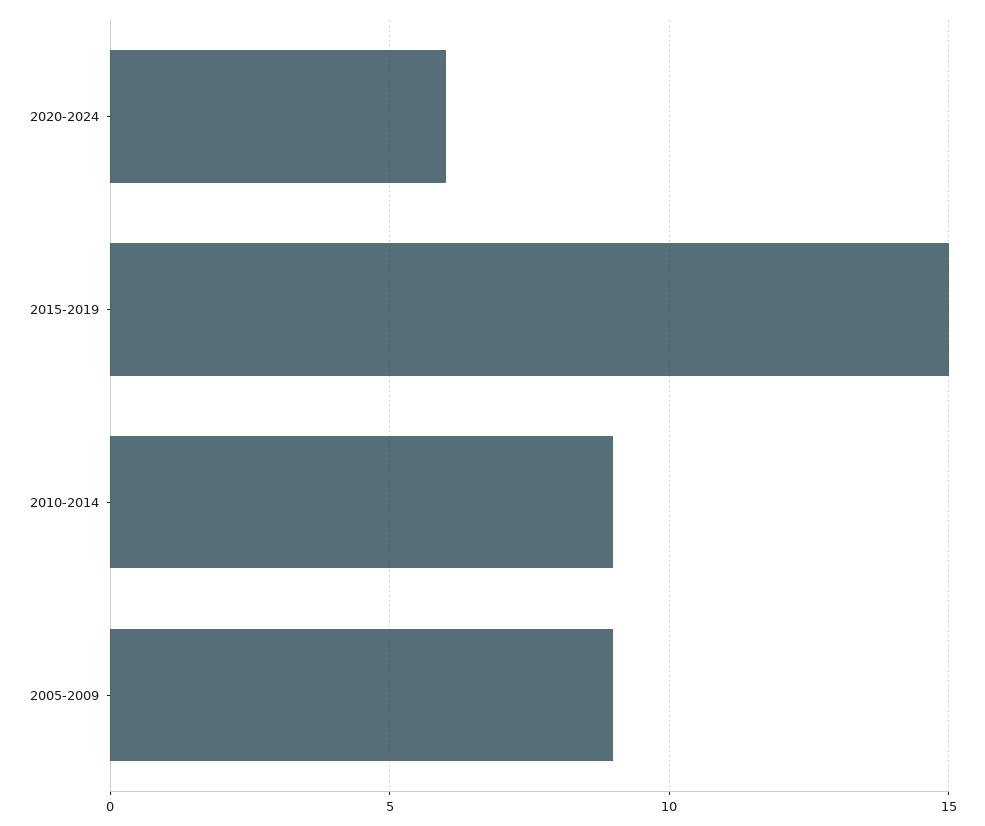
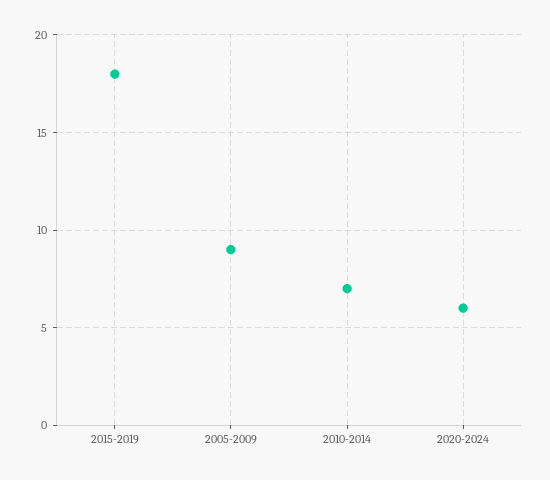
  {
    "2020-2024": 6,
-   "2015-2019": 15,
+   "2015-2019": 18,
-   "2010-2014": 9,
+   "2010-2014": 7,
    "2005-2009": 9
  }

